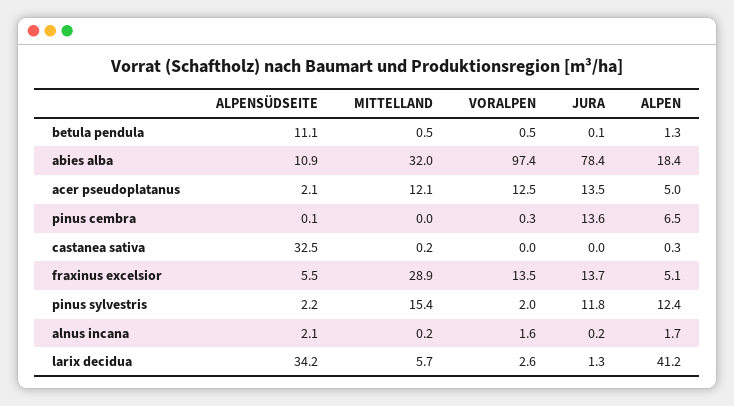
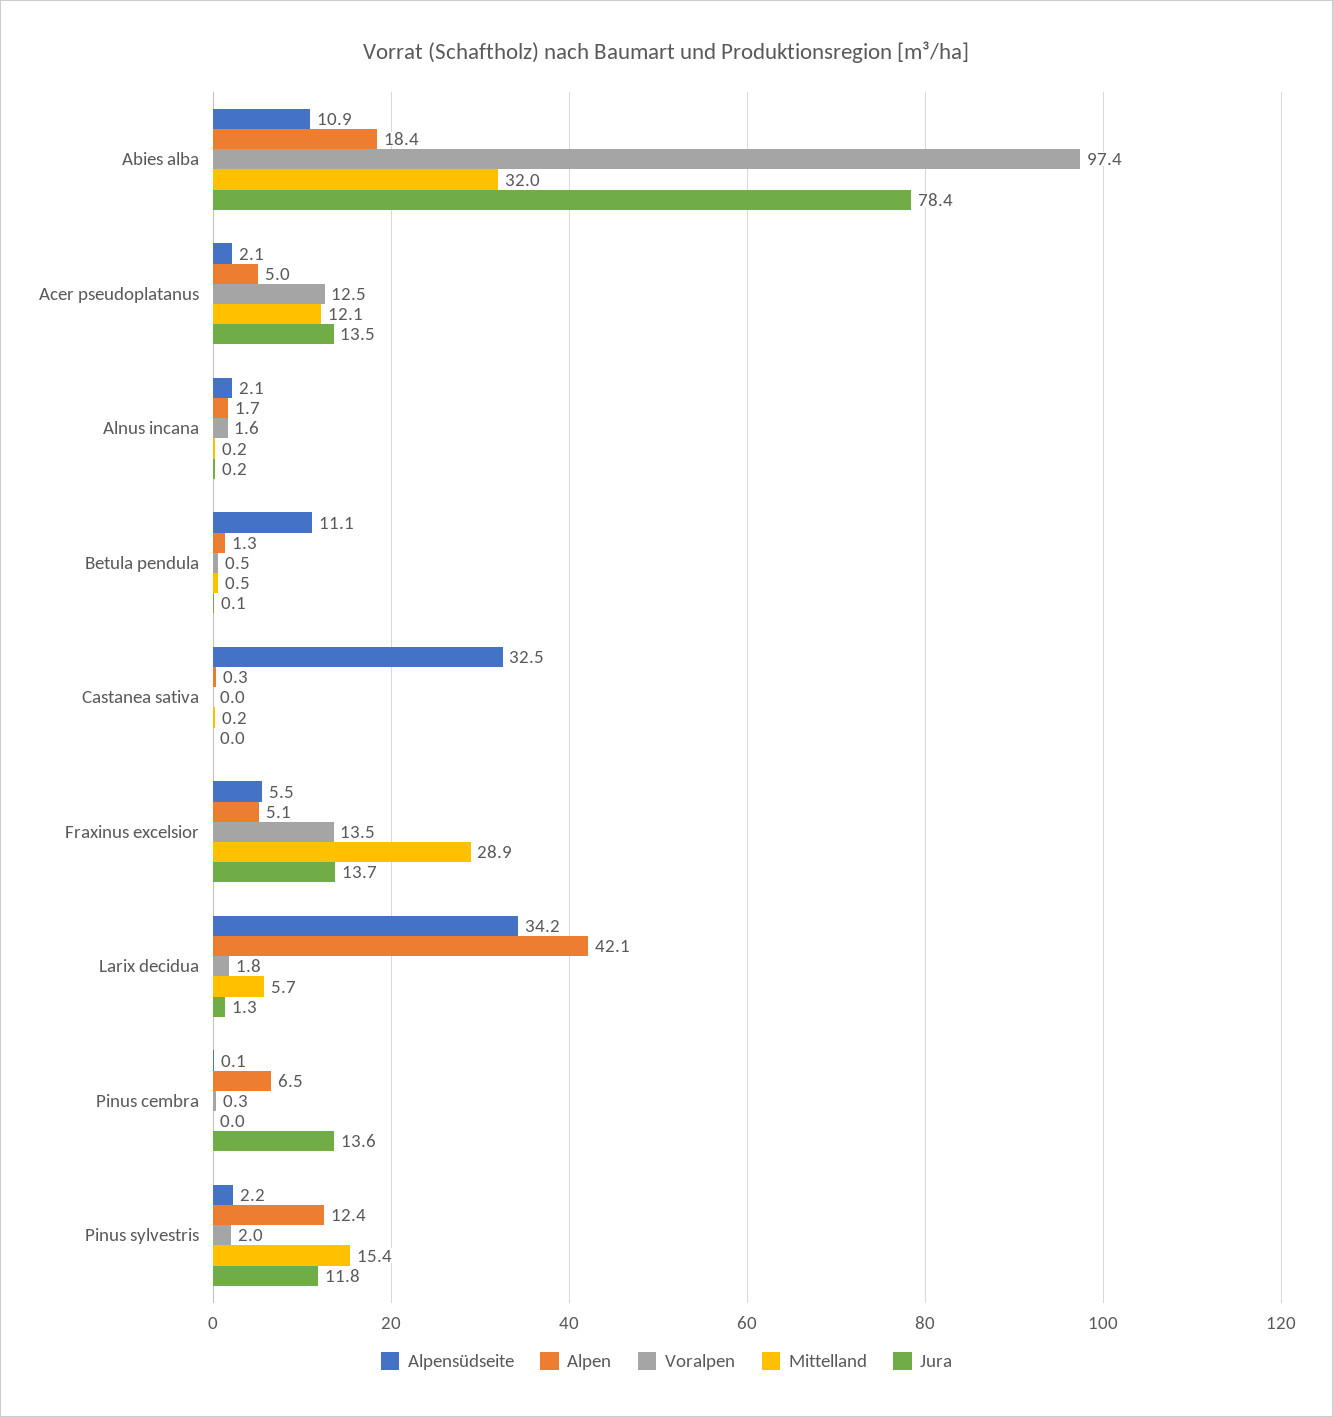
  {
    "ALPENSÜDSEITE": {
      "betula pendula": 11.1,
      "abies alba": 10.9,
      "acer pseudoplatanus": 2.1,
      "pinus cembra": 0.1,
      "castanea sativa": 32.5,
      "fraxinus excelsior": 5.5,
      "pinus sylvestris": 2.2,
      "alnus incana": 2.1,
      "larix decidua": 34.2
    },
    "MITTELLAND": {
      "betula pendula": 0.5,
      "abies alba": 32,
      "acer pseudoplatanus": 12.1,
      "pinus cembra": 0,
      "castanea sativa": 0.2,
      "fraxinus excelsior": 28.9,
      "pinus sylvestris": 15.4,
      "alnus incana": 0.2,
      "larix decidua": 5.7
    },
    "VORALPEN": {
      "betula pendula": 0.5,
      "abies alba": 97.4,
      "acer pseudoplatanus": 12.5,
      "pinus cembra": 0.3,
      "castanea sativa": 0,
      "fraxinus excelsior": 13.5,
      "pinus sylvestris": 2,
      "alnus incana": 1.6,
-     "larix decidua": 2.6
+     "larix decidua": 1.8
    },
    "JURA": {
      "betula pendula": 0.1,
      "abies alba": 78.4,
      "acer pseudoplatanus": 13.5,
      "pinus cembra": 13.6,
      "castanea sativa": 0,
      "fraxinus excelsior": 13.7,
      "pinus sylvestris": 11.8,
      "alnus incana": 0.2,
      "larix decidua": 1.3
    },
    "ALPEN": {
      "betula pendula": 1.3,
      "abies alba": 18.4,
      "acer pseudoplatanus": 5,
      "pinus cembra": 6.5,
      "castanea sativa": 0.3,
      "fraxinus excelsior": 5.1,
      "pinus sylvestris": 12.4,
      "alnus incana": 1.7,
-     "larix decidua": 41.2
+     "larix decidua": 42.1
    }
  }

